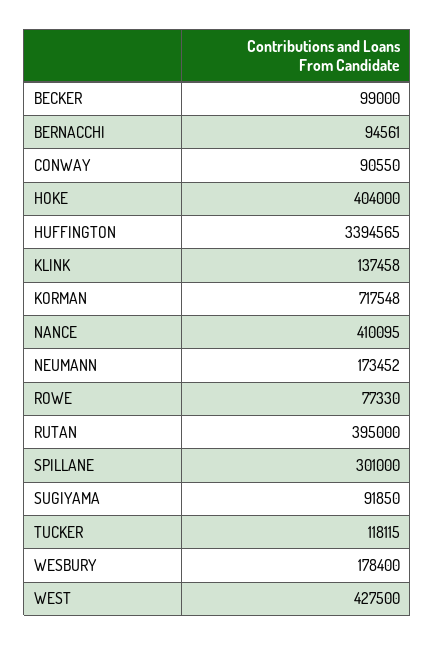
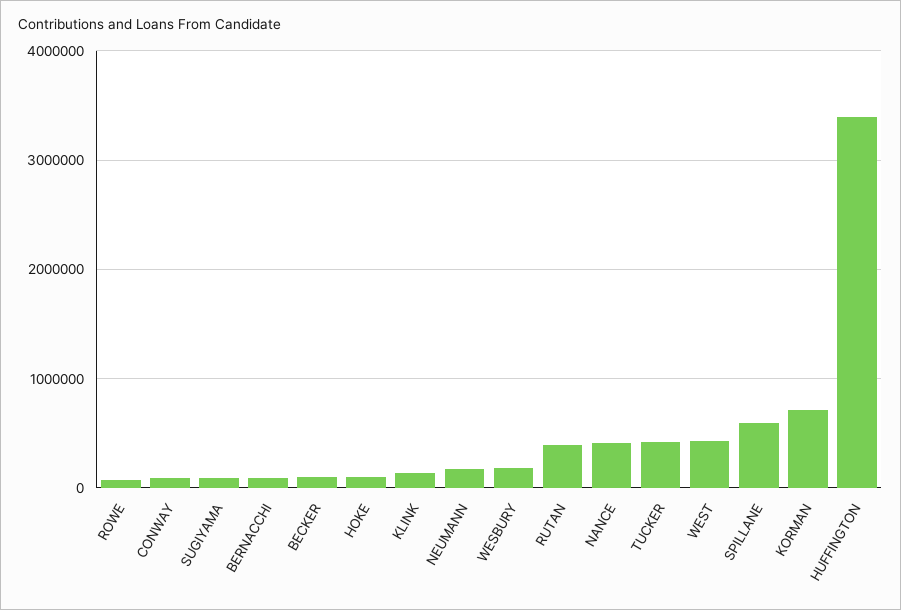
  {
    "BECKER": 99000,
    "BERNACCHI": 94561,
    "CONWAY": 90550,
-   "HOKE": 404000,
+   "HOKE": 100000,
    "HUFFINGTON": 3394565,
    "KLINK": 137458,
    "KORMAN": 717548,
    "NANCE": 410095,
    "NEUMANN": 173452,
    "ROWE": 77330,
    "RUTAN": 395000,
-   "SPILLANE": 301000,
+   "SPILLANE": 600000,
    "SUGIYAMA": 91850,
-   "TUCKER": 118115,
+   "TUCKER": 400000,
    "WESBURY": 178400,
    "WEST": 427500
  }

